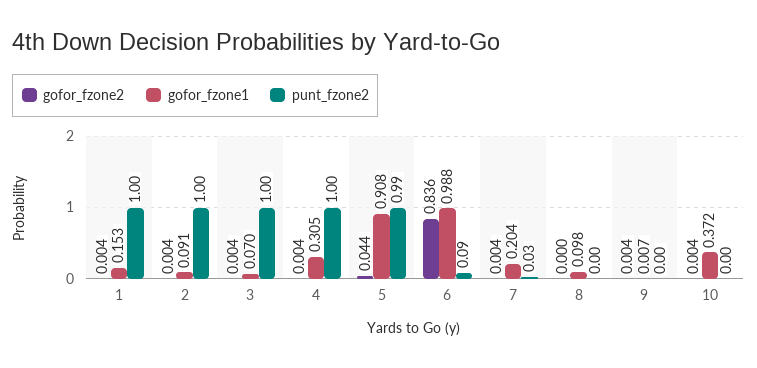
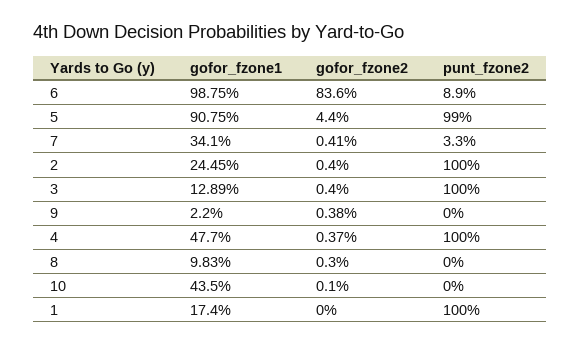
  {
    "gofor_fzone2": {
-     "1": 0.004,
+     "1": 0,
      "2": 0.004,
      "3": 0.004,
      "4": 0.0037,
      "5": 0.044,
      "6": 0.836,
      "7": 0.0041,
-     "8": 0,
+     "8": 0.003,
      "9": 0.0038,
-     "10": 0.004
+     "10": 0.001
    },
    "gofor_fzone1": {
-     "1": 0.153,
+     "1": 0.174,
-     "2": 0.091,
+     "2": 0.2445,
-     "3": 0.07,
+     "3": 0.1289,
-     "4": 0.305,
+     "4": 0.477,
      "5": 0.9075,
      "6": 0.9875,
-     "7": 0.204,
+     "7": 0.341,
      "8": 0.0983,
-     "9": 0.007,
+     "9": 0.022,
-     "10": 0.372
+     "10": 0.435
    },
    "punt_fzone2": {
      "1": 1,
      "2": 1,
      "3": 1,
      "4": 1,
      "5": 0.99,
      "6": 0.089,
      "7": 0.033,
      "8": 0,
      "9": 0,
      "10": 0
    }
  }

